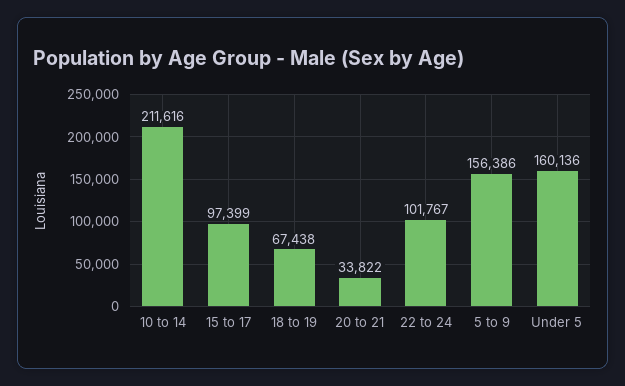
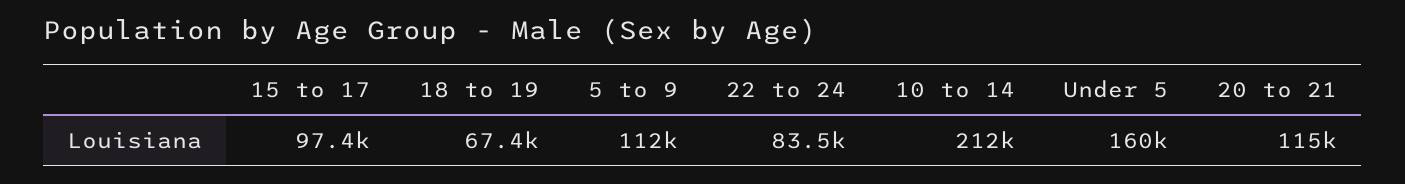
  {
    "10 to 14": 211616,
    "15 to 17": 97399,
    "18 to 19": 67438,
-   "20 to 21": 33822,
+   "20 to 21": 115000,
-   "22 to 24": 101767,
+   "22 to 24": 83500,
-   "5 to 9": 156386,
+   "5 to 9": 112000,
    "Under 5": 160136
  }

